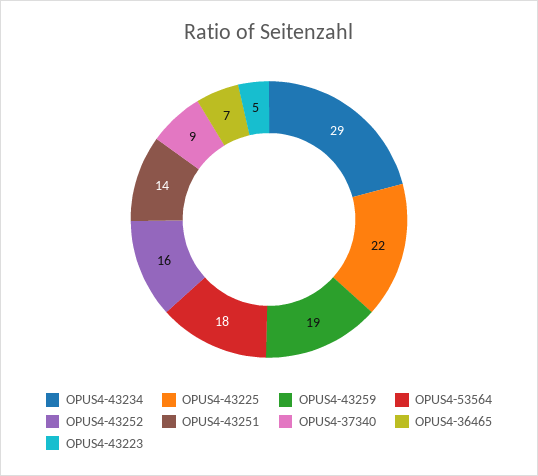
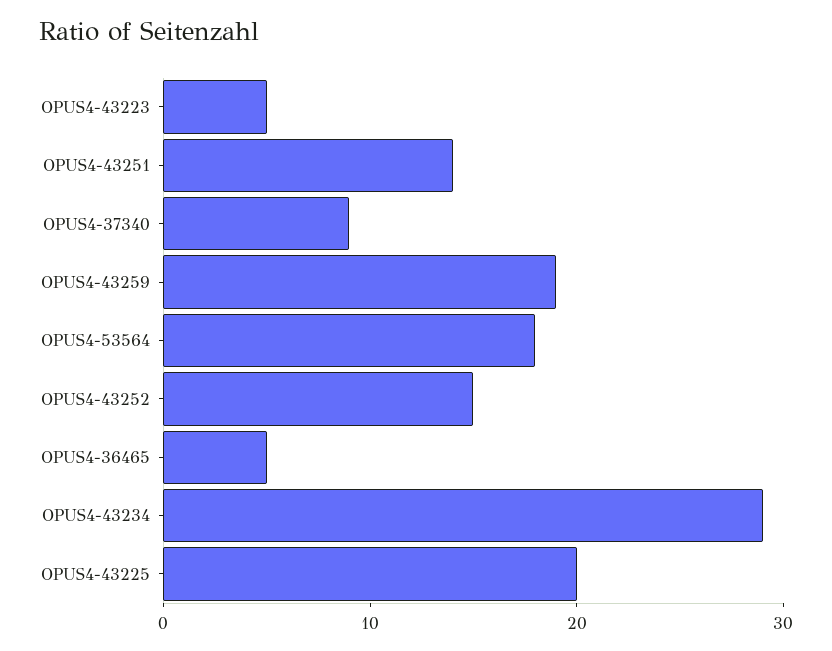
  {
    "OPUS4-43234": 29,
-   "OPUS4-43225": 22,
+   "OPUS4-43225": 20,
    "OPUS4-43259": 19,
    "OPUS4-53564": 18,
-   "OPUS4-43252": 16,
+   "OPUS4-43252": 15,
    "OPUS4-43251": 14,
    "OPUS4-37340": 9,
-   "OPUS4-36465": 7,
+   "OPUS4-36465": 5,
    "OPUS4-43223": 5
  }

